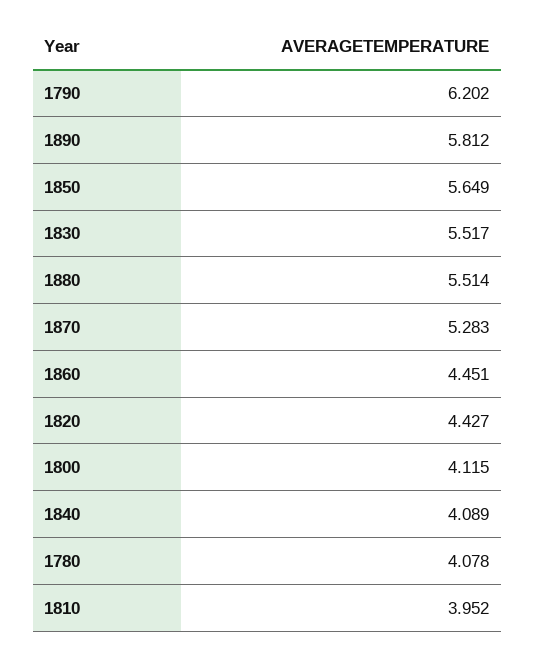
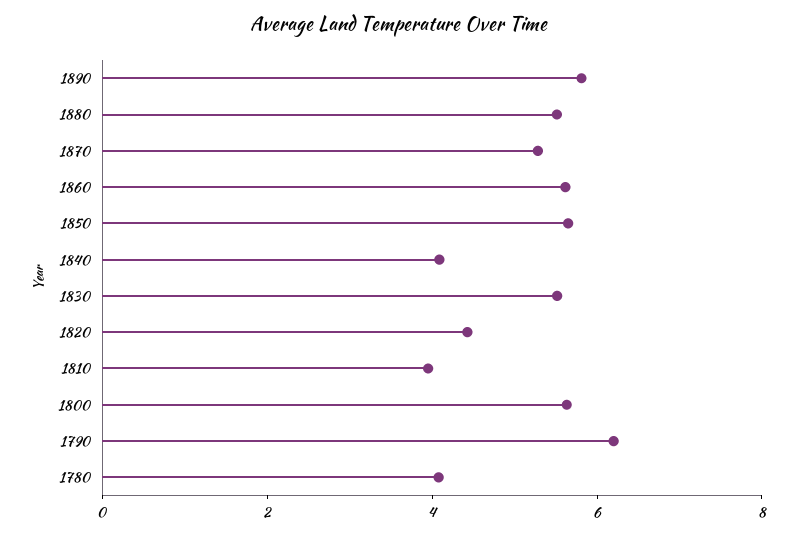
  {
    "1790": 6.202,
    "1890": 5.812,
    "1850": 5.649,
    "1830": 5.517,
    "1880": 5.514,
    "1870": 5.283,
-   "1860": 4.451,
+   "1860": 5.5,
    "1820": 4.427,
-   "1800": 4.115,
+   "1800": 5.5,
    "1840": 4.089,
    "1780": 4.078,
    "1810": 3.952
  }

